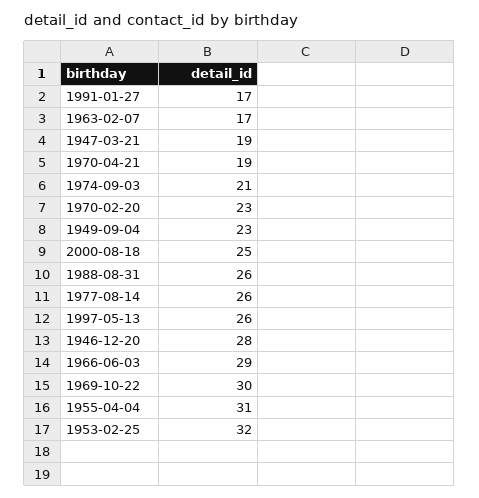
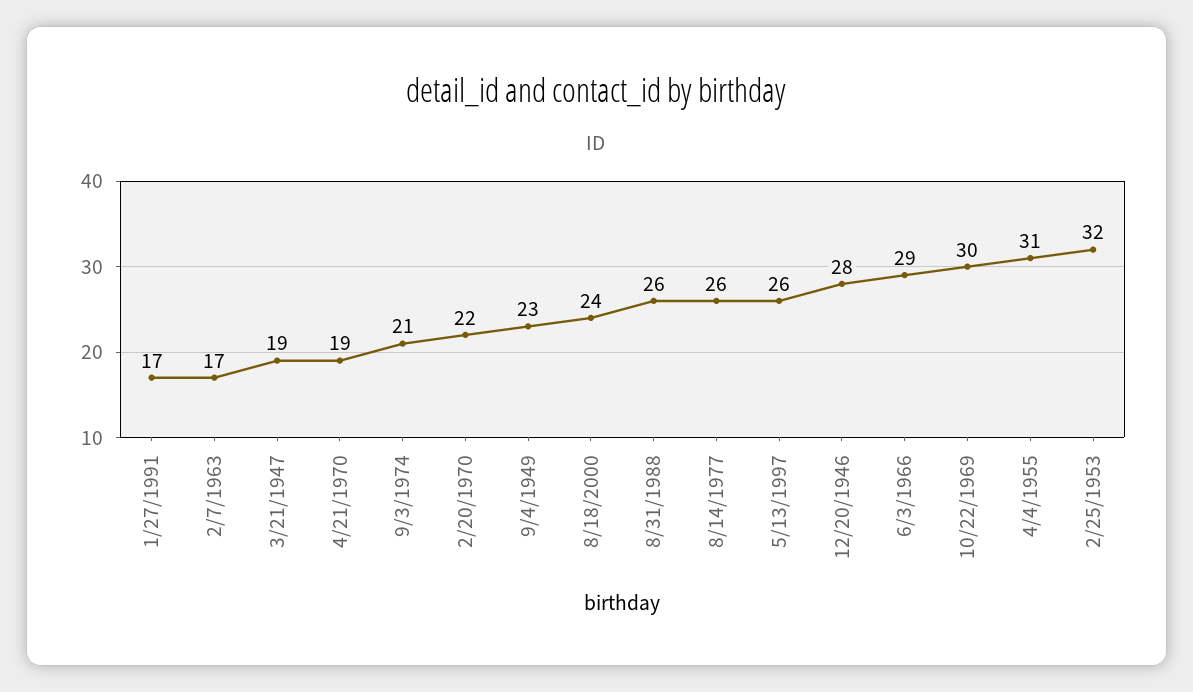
  {
    "1991-01-27": 17,
    "1963-02-07": 17,
    "1947-03-21": 19,
    "1970-04-21": 19,
    "1974-09-03": 21,
-   "1970-02-20": 23,
+   "1970-02-20": 22,
    "1949-09-04": 23,
-   "2000-08-18": 25,
+   "2000-08-18": 24,
    "1988-08-31": 26,
    "1977-08-14": 26,
    "1997-05-13": 26,
    "1946-12-20": 28,
    "1966-06-03": 29,
    "1969-10-22": 30,
    "1955-04-04": 31,
    "1953-02-25": 32
  }

